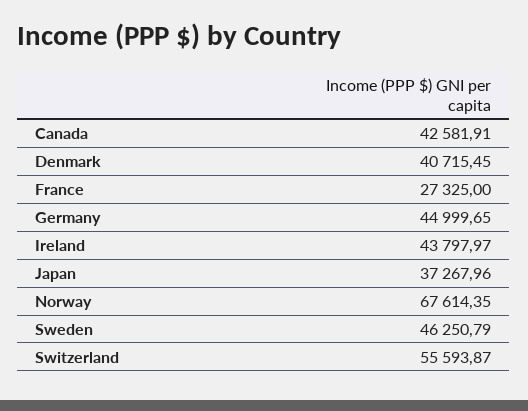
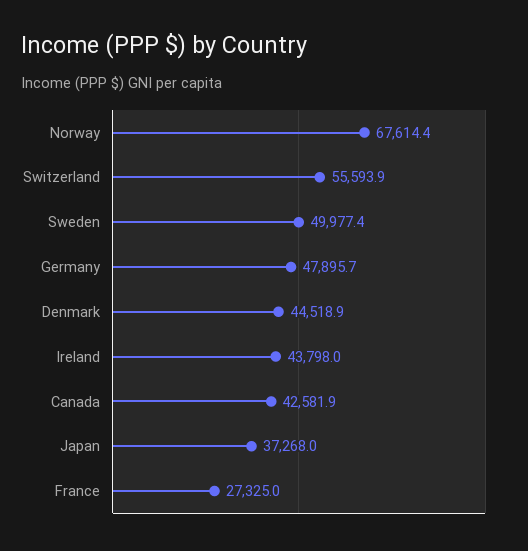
  {
    "Canada": 42581.91,
-   "Denmark": 40715.45,
+   "Denmark": 44518.9,
    "France": 27325,
-   "Germany": 44999.65,
+   "Germany": 47895.7,
    "Ireland": 43797.97,
    "Japan": 37267.96,
    "Norway": 67614.35,
-   "Sweden": 46250.79,
+   "Sweden": 49977.4,
    "Switzerland": 55593.87
  }

